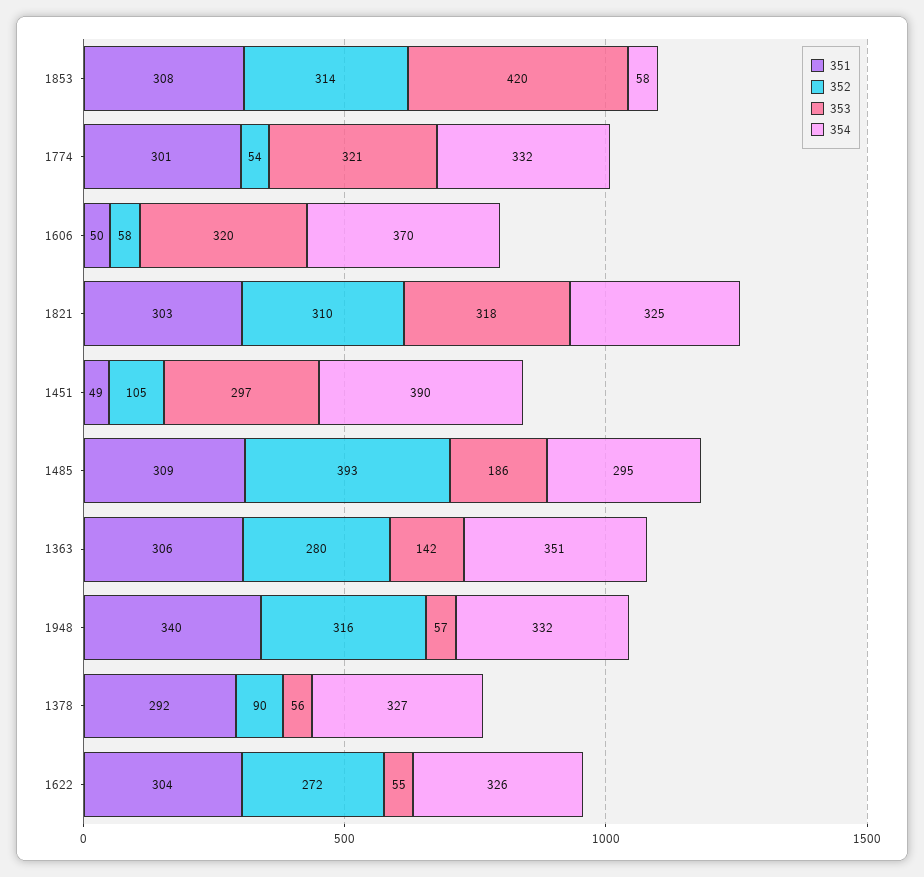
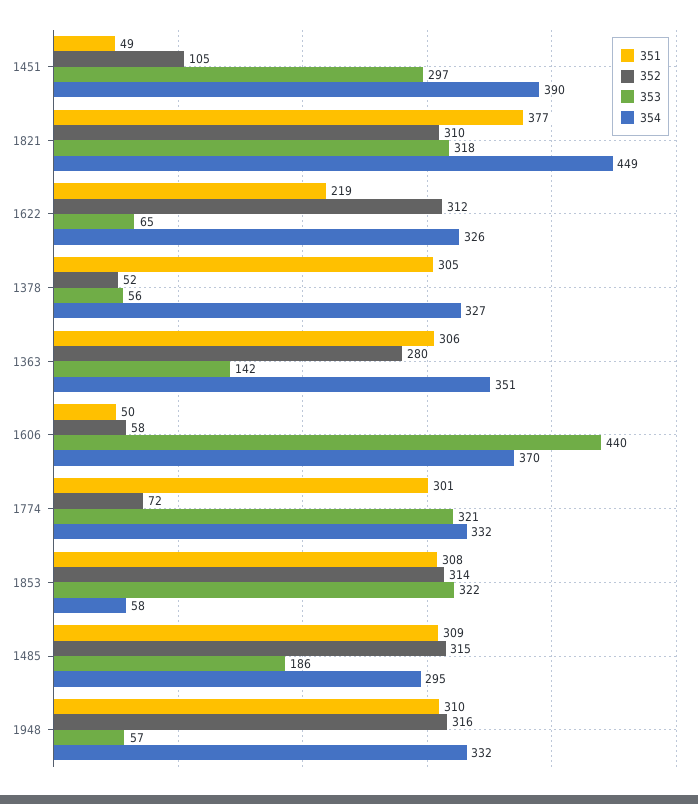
  {
    "351": {
      "1853": 308,
      "1774": 301,
      "1606": 50,
-     "1821": 303,
+     "1821": 377,
      "1451": 49,
      "1485": 309,
      "1363": 306,
-     "1948": 340,
+     "1948": 310,
-     "1378": 292,
+     "1378": 305,
-     "1622": 304
+     "1622": 219
    },
    "352": {
      "1853": 314,
-     "1774": 54,
+     "1774": 72,
      "1606": 58,
      "1821": 310,
      "1451": 105,
-     "1485": 393,
+     "1485": 315,
      "1363": 280,
      "1948": 316,
-     "1378": 90,
+     "1378": 52,
-     "1622": 272
+     "1622": 312
    },
    "353": {
-     "1853": 420,
+     "1853": 322,
      "1774": 321,
-     "1606": 320,
+     "1606": 440,
      "1821": 318,
      "1451": 297,
      "1485": 186,
      "1363": 142,
      "1948": 57,
      "1378": 56,
-     "1622": 55
+     "1622": 65
    },
    "354": {
      "1853": 58,
      "1774": 332,
      "1606": 370,
-     "1821": 325,
+     "1821": 449,
      "1451": 390,
      "1485": 295,
      "1363": 351,
      "1948": 332,
      "1378": 327,
      "1622": 326
    }
  }

